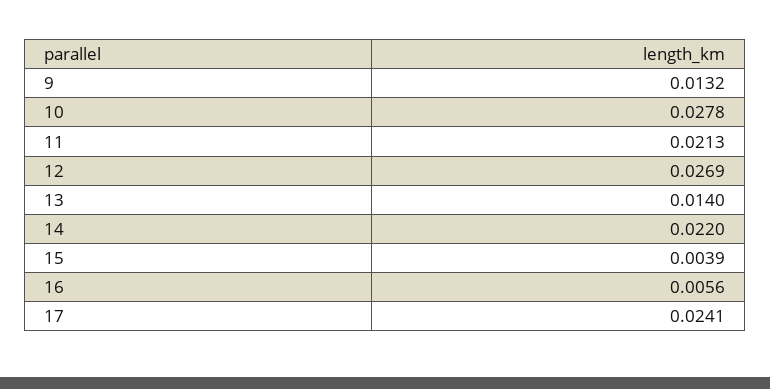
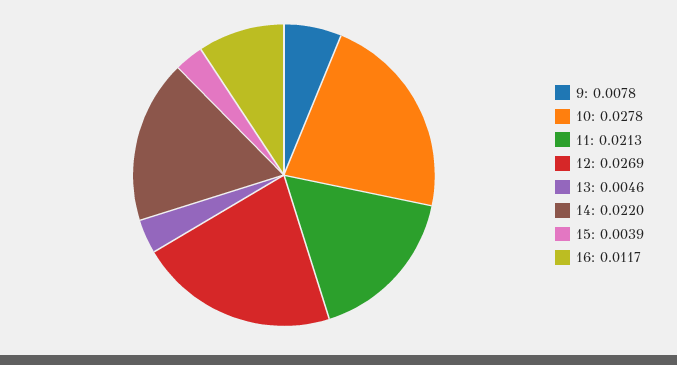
  {
-   "9": 0.0132,
+   "9": 0.0078,
    "10": 0.0278,
    "11": 0.0213,
    "12": 0.0269,
-   "13": 0.014,
+   "13": 0.0046,
    "14": 0.022,
    "15": 0.0039,
-   "16": 0.0056,
+   "16": 0.0117
-   "17": 0.0241
  }

